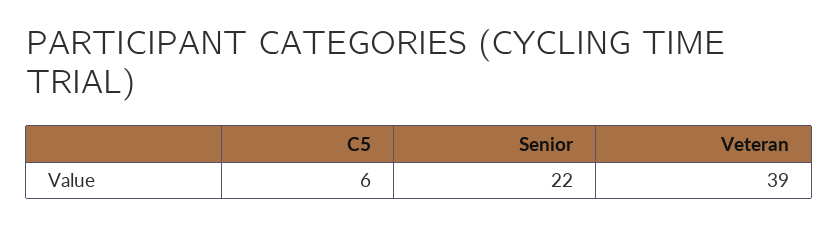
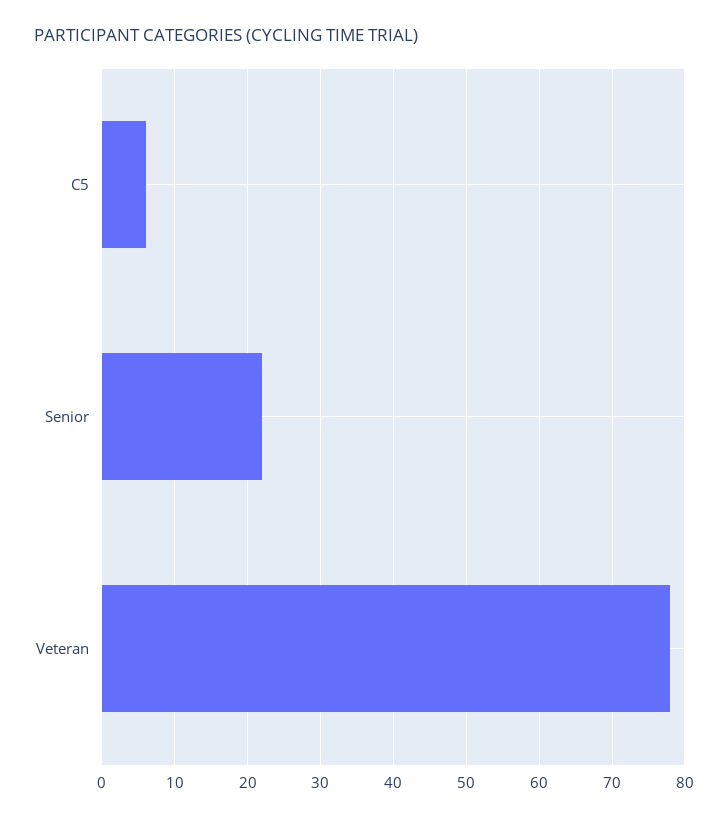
  {
    "C5": 6,
    "Senior": 22,
-   "Veteran": 39
+   "Veteran": 78
  }

